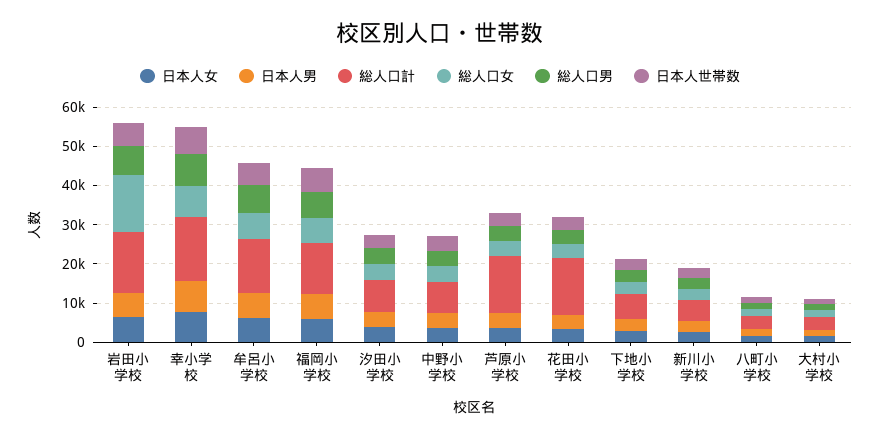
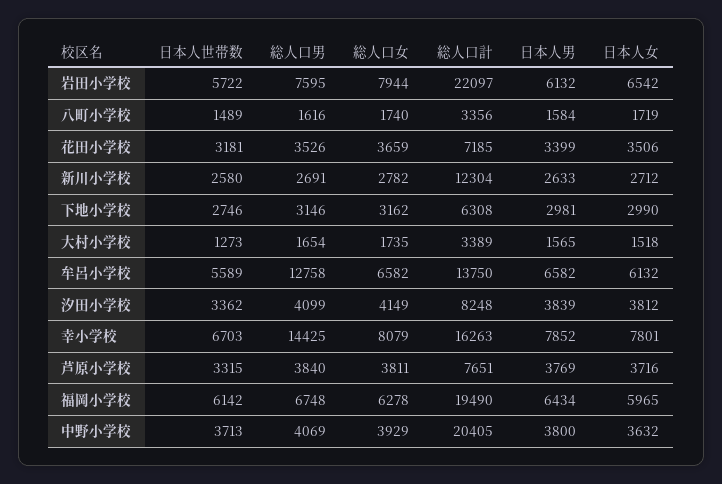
  {
    "日本人女": {
      "岩田小学校": 6542,
      "幸小学校": 7801,
      "牟呂小学校": 6132,
      "福岡小学校": 5965,
      "汐田小学校": 3812,
      "中野小学校": 3632,
      "芦原小学校": 3716,
      "花田小学校": 3506,
      "下地小学校": 2990,
      "新川小学校": 2712,
      "八町小学校": 1719,
      "大村小学校": 1518
    },
    "日本人男": {
      "岩田小学校": 6132,
      "幸小学校": 7852,
      "牟呂小学校": 6582,
      "福岡小学校": 6434,
      "汐田小学校": 3839,
      "中野小学校": 3800,
      "芦原小学校": 3769,
      "花田小学校": 3399,
      "下地小学校": 2981,
      "新川小学校": 2633,
      "八町小学校": 1584,
      "大村小学校": 1565
    },
    "総人口計": {
-     "岩田小学校": 15000,
+     "岩田小学校": 22097,
      "幸小学校": 16263,
      "牟呂小学校": 13750,
-     "福岡小学校": 12500,
+     "福岡小学校": 19490,
      "汐田小学校": 8248,
-     "中野小学校": 7500,
+     "中野小学校": 20405,
-     "芦原小学校": 15000,
+     "芦原小学校": 7651,
-     "花田小学校": 15000,
+     "花田小学校": 7185,
      "下地小学校": 6308,
-     "新川小学校": 5000,
+     "新川小学校": 12304,
      "八町小学校": 3356,
      "大村小学校": 3389
    },
    "総人口女": {
-     "岩田小学校": 15000,
+     "岩田小学校": 7944,
      "幸小学校": 8079,
      "牟呂小学校": 6582,
      "福岡小学校": 6278,
      "汐田小学校": 4149,
      "中野小学校": 3929,
      "芦原小学校": 3811,
      "花田小学校": 3659,
      "下地小学校": 3162,
      "新川小学校": 2782,
      "八町小学校": 1740,
      "大村小学校": 1735
    },
    "総人口男": {
      "岩田小学校": 7595,
-     "幸小学校": 7500,
+     "幸小学校": 14425,
-     "牟呂小学校": 7500,
+     "牟呂小学校": 12758,
      "福岡小学校": 6748,
      "汐田小学校": 4099,
      "中野小学校": 4069,
      "芦原小学校": 3840,
      "花田小学校": 3526,
      "下地小学校": 3146,
      "新川小学校": 2691,
      "八町小学校": 1616,
      "大村小学校": 1654
    },
    "日本人世帯数": {
      "岩田小学校": 5722,
      "幸小学校": 6703,
      "牟呂小学校": 5589,
      "福岡小学校": 6142,
      "汐田小学校": 3362,
      "中野小学校": 3713,
      "芦原小学校": 3315,
      "花田小学校": 3181,
      "下地小学校": 2746,
      "新川小学校": 2580,
      "八町小学校": 1489,
      "大村小学校": 1273
    }
  }

